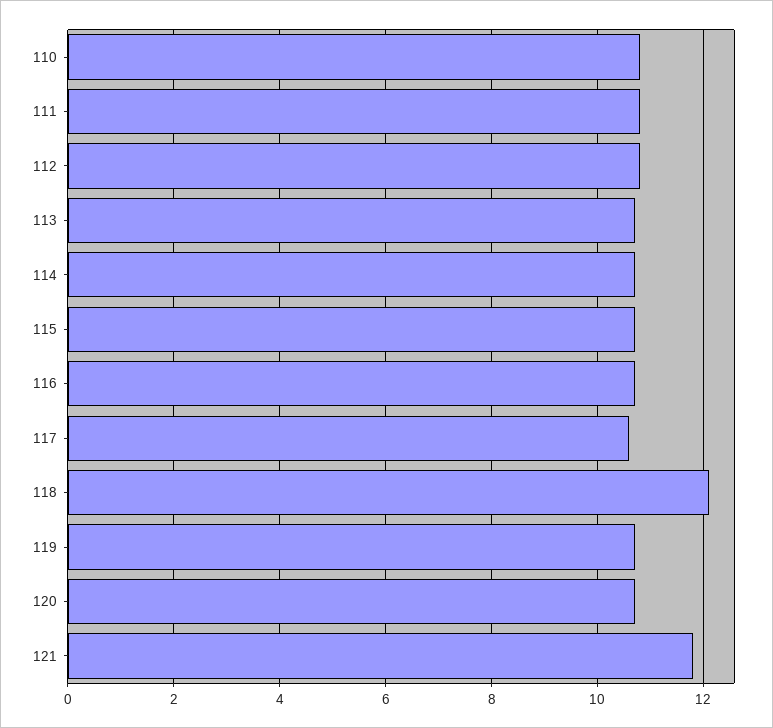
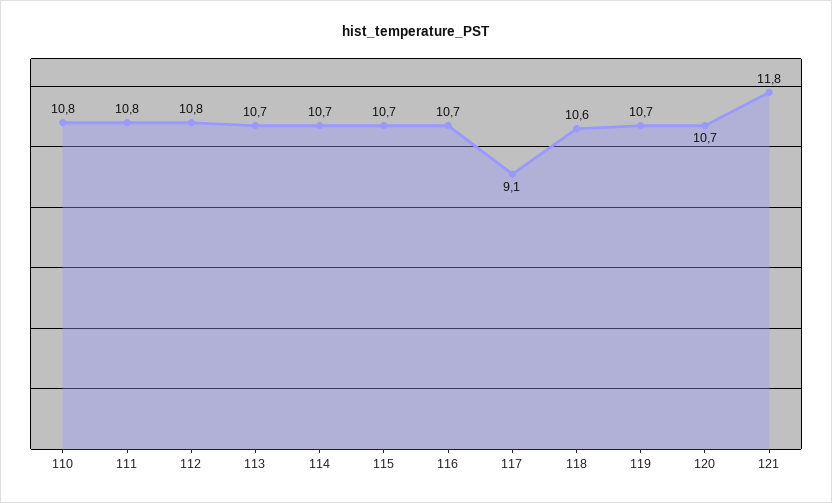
  {
    "110": 10.8,
    "111": 10.8,
    "112": 10.8,
    "113": 10.7,
    "114": 10.7,
    "115": 10.7,
    "116": 10.7,
-   "117": 10.5,
+   "117": 9.1,
-   "118": 12,
+   "118": 10.6,
    "119": 10.7,
    "120": 10.7,
    "121": 11.8
  }

